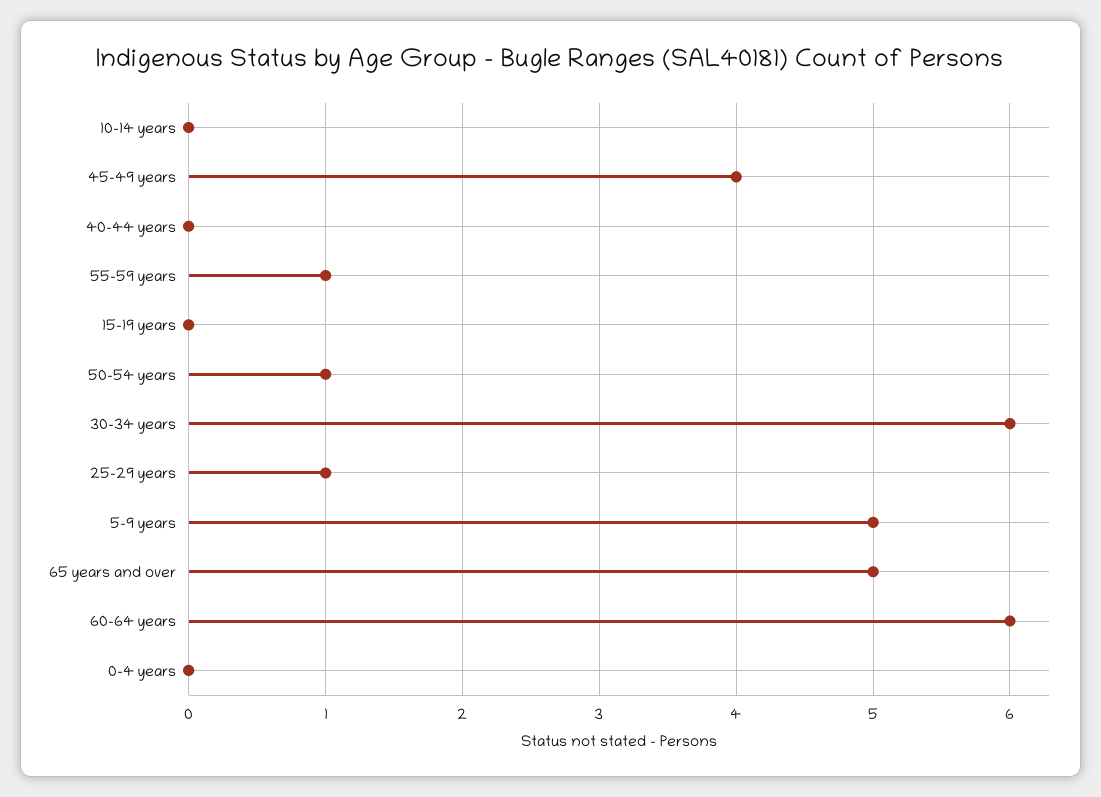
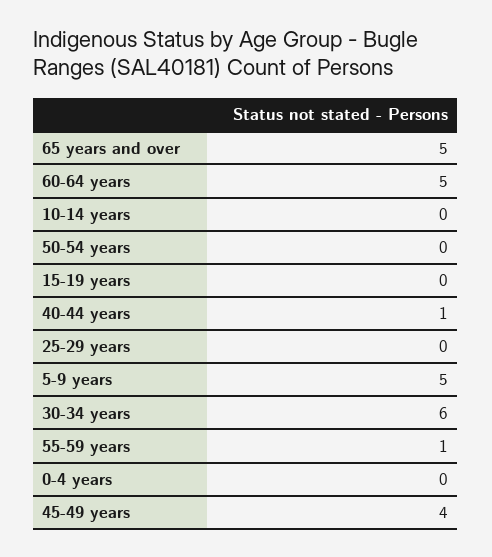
  {
    "10-14 years": 0,
    "45-49 years": 4,
-   "40-44 years": 0,
+   "40-44 years": 1,
    "55-59 years": 1,
    "15-19 years": 0,
-   "50-54 years": 1,
+   "50-54 years": 0,
    "30-34 years": 6,
-   "25-29 years": 1,
+   "25-29 years": 0,
    "5-9 years": 5,
    "65 years and over": 5,
-   "60-64 years": 6,
+   "60-64 years": 5,
    "0-4 years": 0
  }

